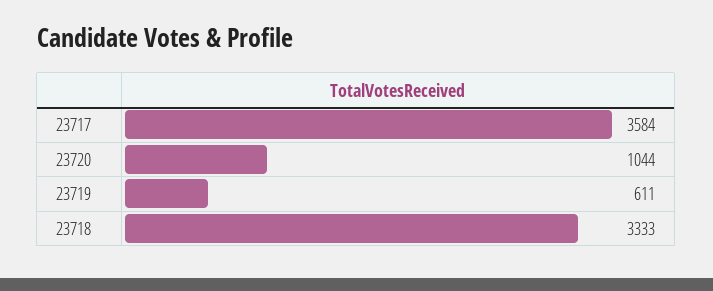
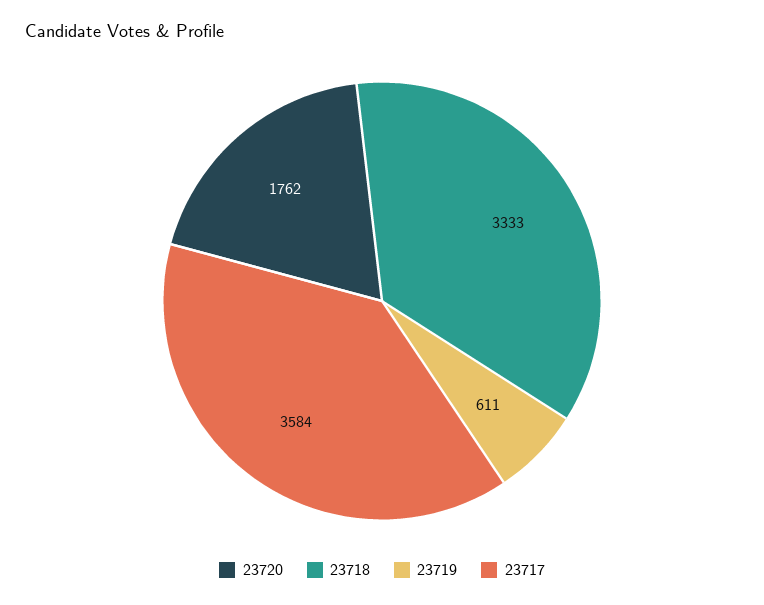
  {
    "23717": 3584,
-   "23720": 1044,
+   "23720": 1762,
    "23719": 611,
    "23718": 3333
  }

